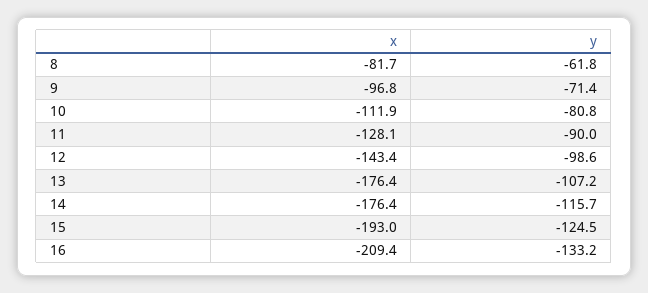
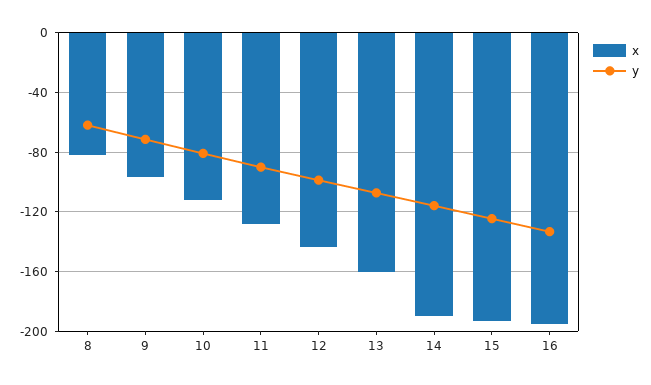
  {
    "x": {
      "8": -81.7,
      "9": -96.8,
      "10": -111.9,
      "11": -128.1,
      "12": -143.4,
-     "13": -176.4,
+     "13": -160,
-     "14": -176.4,
+     "14": -190,
      "15": -193,
-     "16": -209.4
+     "16": -195
    },
    "y": {
      "8": -61.8,
      "9": -71.4,
      "10": -80.8,
      "11": -90,
      "12": -98.6,
      "13": -107.2,
      "14": -115.7,
      "15": -124.5,
      "16": -133.2
    }
  }

